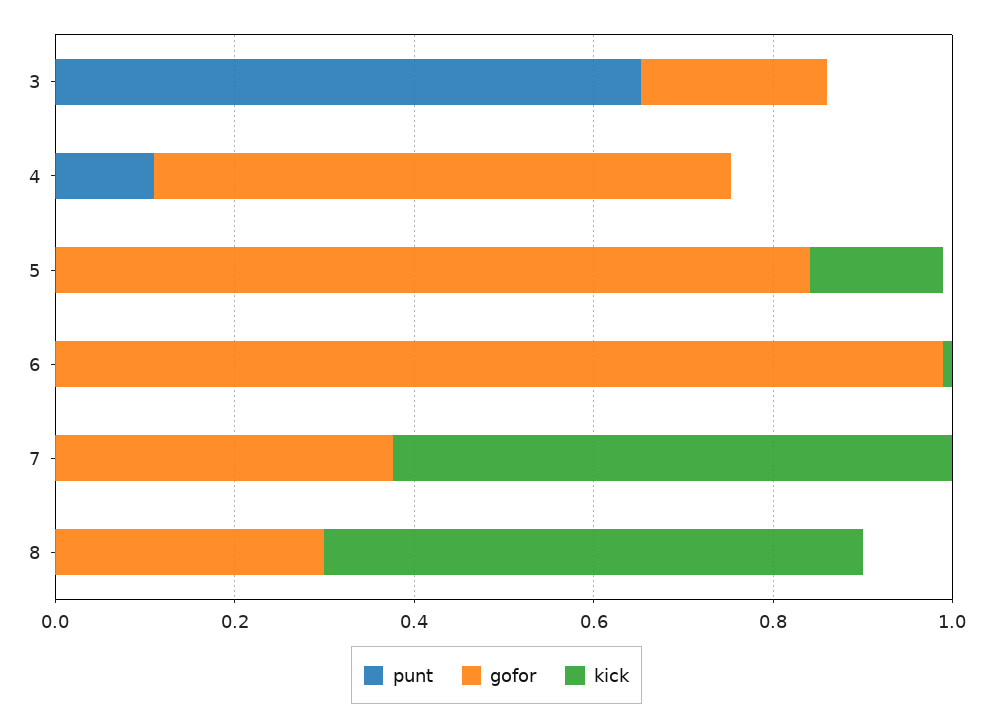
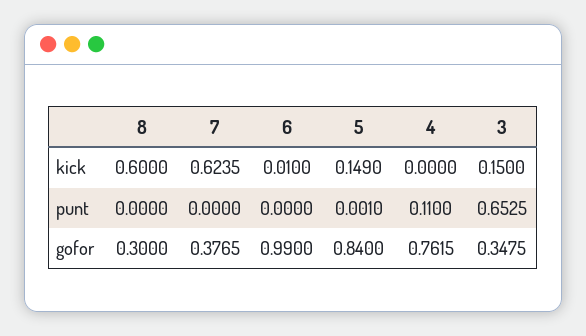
  {
    "punt": {
      "3": 0.6525,
      "4": 0.11,
      "5": 0.001,
      "6": 0,
      "7": 0,
      "8": 0
    },
    "gofor": {
-     "3": 0.2,
+     "3": 0.3475,
-     "4": 0.65,
+     "4": 0.7615,
      "5": 0.84,
      "6": 0.99,
      "7": 0.3765,
      "8": 0.3
    },
    "kick": {
-     "3": 0,
+     "3": 0.15,
      "4": 0,
      "5": 0.149,
      "6": 0.01,
      "7": 0.6235,
      "8": 0.6
    }
  }

